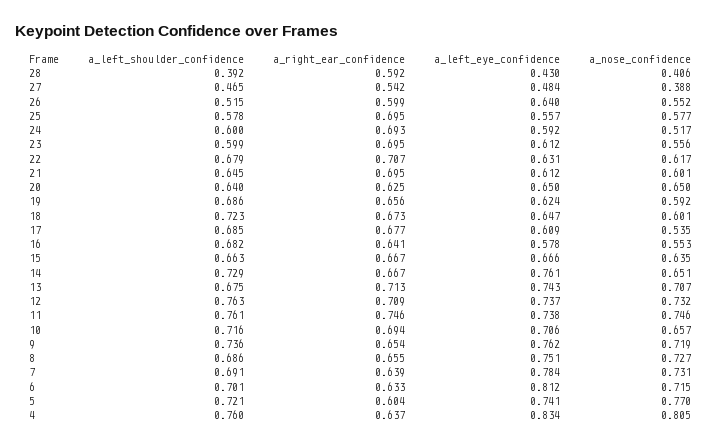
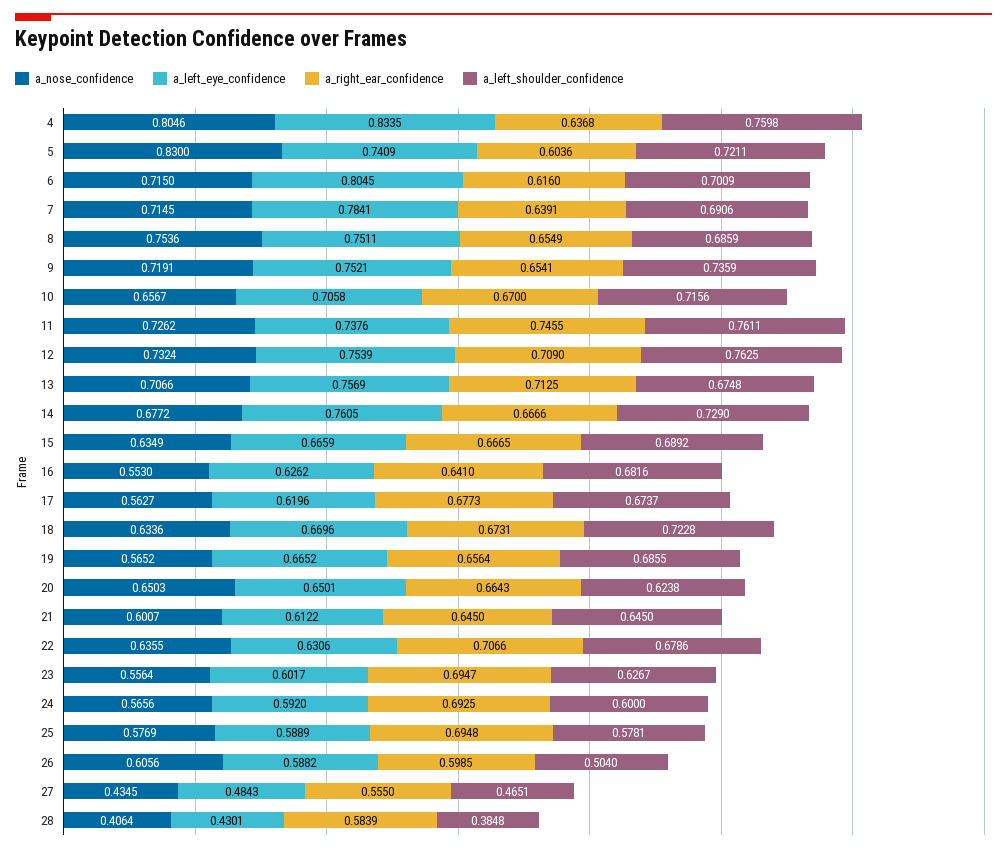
  {
    "a_left_shoulder_confidence": {
-     "28": 0.392,
+     "28": 0.3848,
      "27": 0.4651,
-     "26": 0.515,
+     "26": 0.504,
      "25": 0.5781,
      "24": 0.6,
-     "23": 0.599,
+     "23": 0.6267,
      "22": 0.6786,
      "21": 0.645,
-     "20": 0.64,
+     "20": 0.6238,
      "19": 0.6855,
      "18": 0.7228,
-     "17": 0.685,
+     "17": 0.6737,
      "16": 0.6816,
-     "15": 0.663,
+     "15": 0.6892,
      "14": 0.729,
      "13": 0.6748,
      "12": 0.7625,
      "11": 0.7611,
      "10": 0.7156,
      "9": 0.7359,
      "8": 0.6859,
      "7": 0.6906,
      "6": 0.7009,
      "5": 0.7211,
      "4": 0.7598
    },
    "a_right_ear_confidence": {
-     "28": 0.592,
+     "28": 0.5839,
-     "27": 0.542,
+     "27": 0.555,
      "26": 0.5985,
      "25": 0.6948,
      "24": 0.6925,
      "23": 0.6947,
      "22": 0.7066,
-     "21": 0.695,
+     "21": 0.645,
-     "20": 0.625,
+     "20": 0.6643,
      "19": 0.6564,
      "18": 0.6731,
      "17": 0.6773,
      "16": 0.641,
      "15": 0.6665,
      "14": 0.6666,
      "13": 0.7125,
      "12": 0.709,
      "11": 0.7455,
-     "10": 0.694,
+     "10": 0.67,
      "9": 0.6541,
      "8": 0.6549,
      "7": 0.6391,
-     "6": 0.633,
+     "6": 0.616,
      "5": 0.6036,
      "4": 0.6368
    },
    "a_left_eye_confidence": {
      "28": 0.4301,
      "27": 0.4843,
-     "26": 0.64,
+     "26": 0.5882,
-     "25": 0.557,
+     "25": 0.5889,
      "24": 0.592,
-     "23": 0.612,
+     "23": 0.6017,
      "22": 0.6306,
      "21": 0.6122,
      "20": 0.6501,
-     "19": 0.624,
+     "19": 0.6652,
-     "18": 0.647,
+     "18": 0.6696,
-     "17": 0.609,
+     "17": 0.6196,
-     "16": 0.578,
+     "16": 0.6262,
      "15": 0.6659,
      "14": 0.7605,
-     "13": 0.743,
+     "13": 0.7569,
-     "12": 0.737,
+     "12": 0.7539,
      "11": 0.7376,
      "10": 0.7058,
-     "9": 0.762,
+     "9": 0.7521,
      "8": 0.7511,
      "7": 0.7841,
-     "6": 0.812,
+     "6": 0.8045,
      "5": 0.7409,
      "4": 0.8335
    },
    "a_nose_confidence": {
      "28": 0.4064,
-     "27": 0.388,
+     "27": 0.4345,
-     "26": 0.552,
+     "26": 0.6056,
      "25": 0.5769,
-     "24": 0.517,
+     "24": 0.5656,
      "23": 0.5564,
-     "22": 0.617,
+     "22": 0.6355,
      "21": 0.6007,
      "20": 0.6503,
-     "19": 0.592,
+     "19": 0.5652,
-     "18": 0.601,
+     "18": 0.6336,
-     "17": 0.535,
+     "17": 0.5627,
      "16": 0.553,
      "15": 0.6349,
-     "14": 0.651,
+     "14": 0.6772,
      "13": 0.7066,
      "12": 0.7324,
-     "11": 0.746,
+     "11": 0.7262,
      "10": 0.6567,
      "9": 0.7191,
-     "8": 0.727,
+     "8": 0.7536,
-     "7": 0.731,
+     "7": 0.7145,
      "6": 0.715,
-     "5": 0.77,
+     "5": 0.83,
      "4": 0.8046
    }
  }

